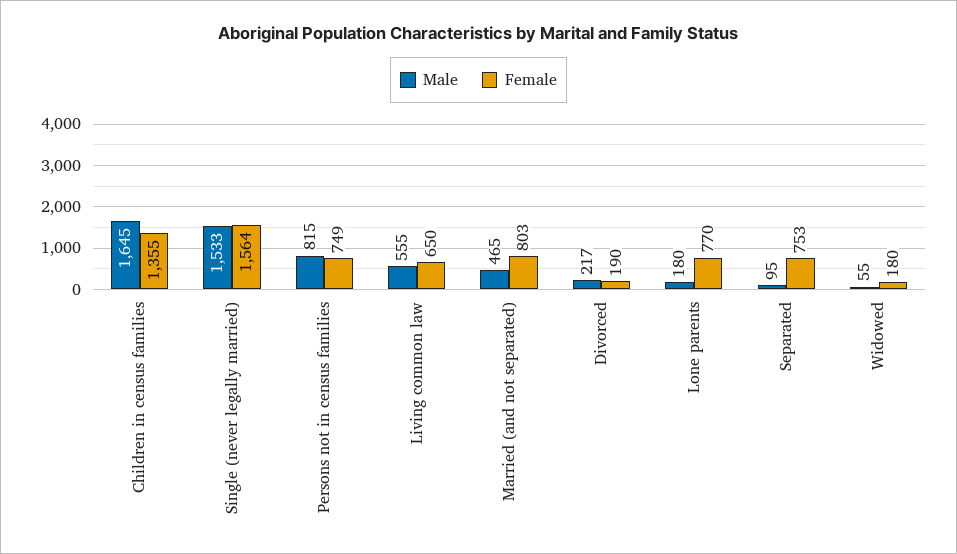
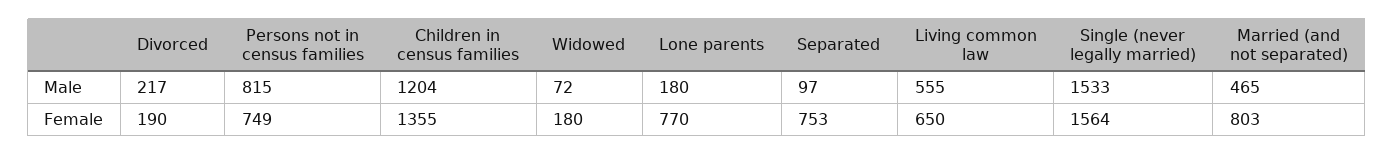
  {
    "Male": {
-     "Children in census families": 1645,
+     "Children in census families": 1204,
      "Single (never legally married)": 1533,
      "Persons not in census families": 815,
      "Living common law": 555,
      "Married (and not separated)": 465,
      "Divorced": 217,
      "Lone parents": 180,
-     "Separated": 95,
+     "Separated": 97,
-     "Widowed": 55
+     "Widowed": 72
    },
    "Female": {
      "Children in census families": 1355,
      "Single (never legally married)": 1564,
      "Persons not in census families": 749,
      "Living common law": 650,
      "Married (and not separated)": 803,
      "Divorced": 190,
      "Lone parents": 770,
      "Separated": 753,
      "Widowed": 180
    }
  }

